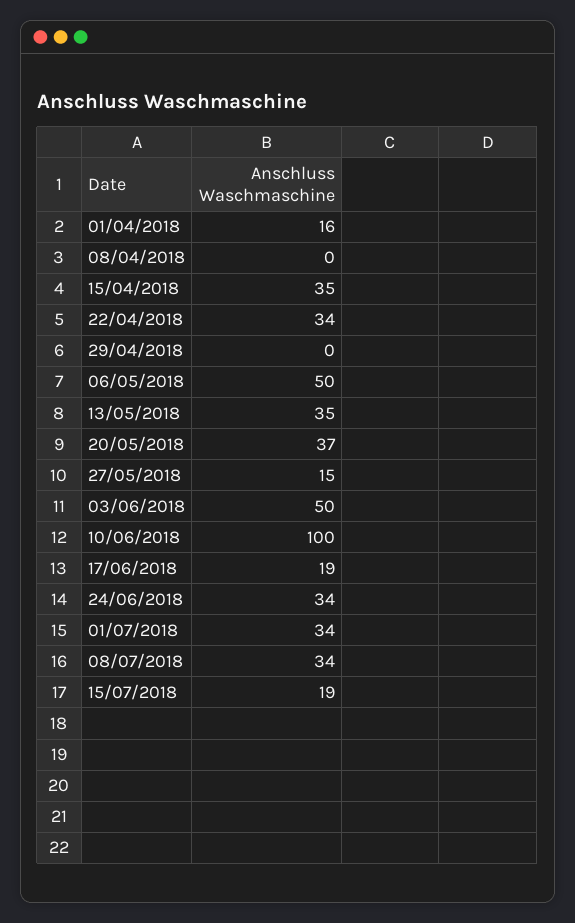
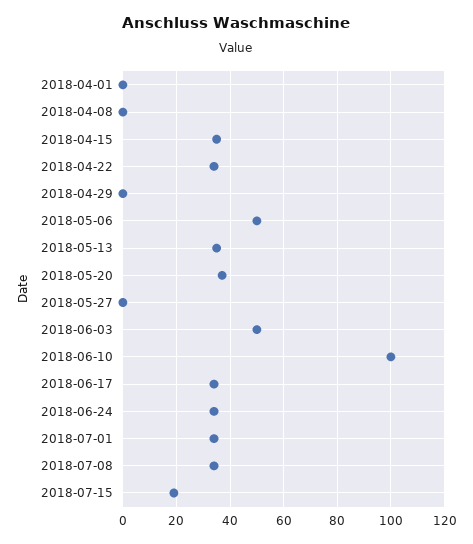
  {
-   "01/04/2018": 16,
+   "01/04/2018": 0,
    "08/04/2018": 0,
    "15/04/2018": 35,
    "22/04/2018": 34,
    "29/04/2018": 0,
    "06/05/2018": 50,
    "13/05/2018": 35,
    "20/05/2018": 37,
-   "27/05/2018": 15,
+   "27/05/2018": 0,
    "03/06/2018": 50,
    "10/06/2018": 100,
-   "17/06/2018": 19,
+   "17/06/2018": 35,
    "24/06/2018": 34,
    "01/07/2018": 34,
    "08/07/2018": 34,
    "15/07/2018": 19
  }

